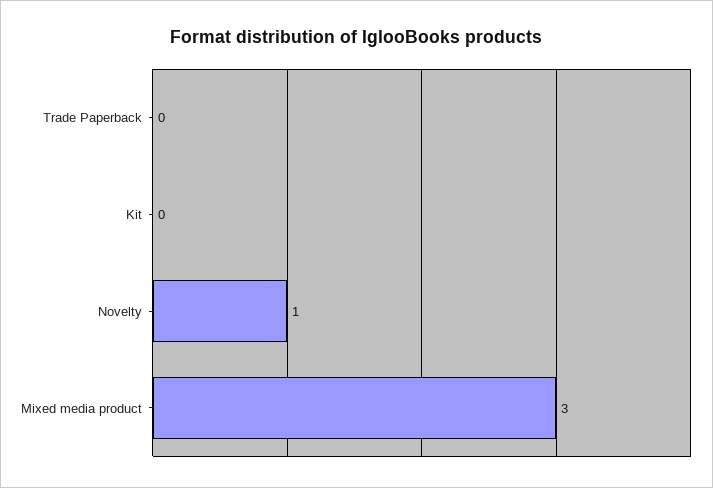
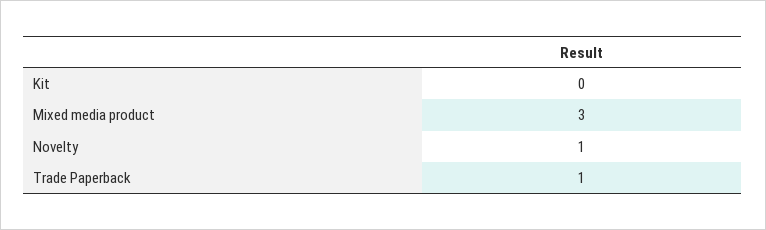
  {
-   "Trade Paperback": 0,
+   "Trade Paperback": 1,
    "Kit": 0,
    "Novelty": 1,
    "Mixed media product": 3
  }

